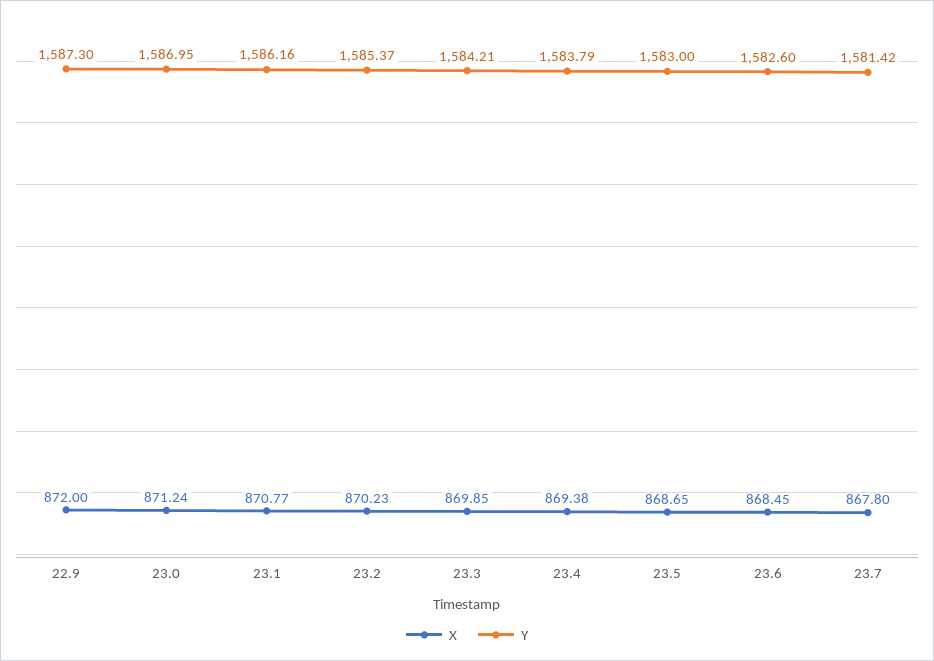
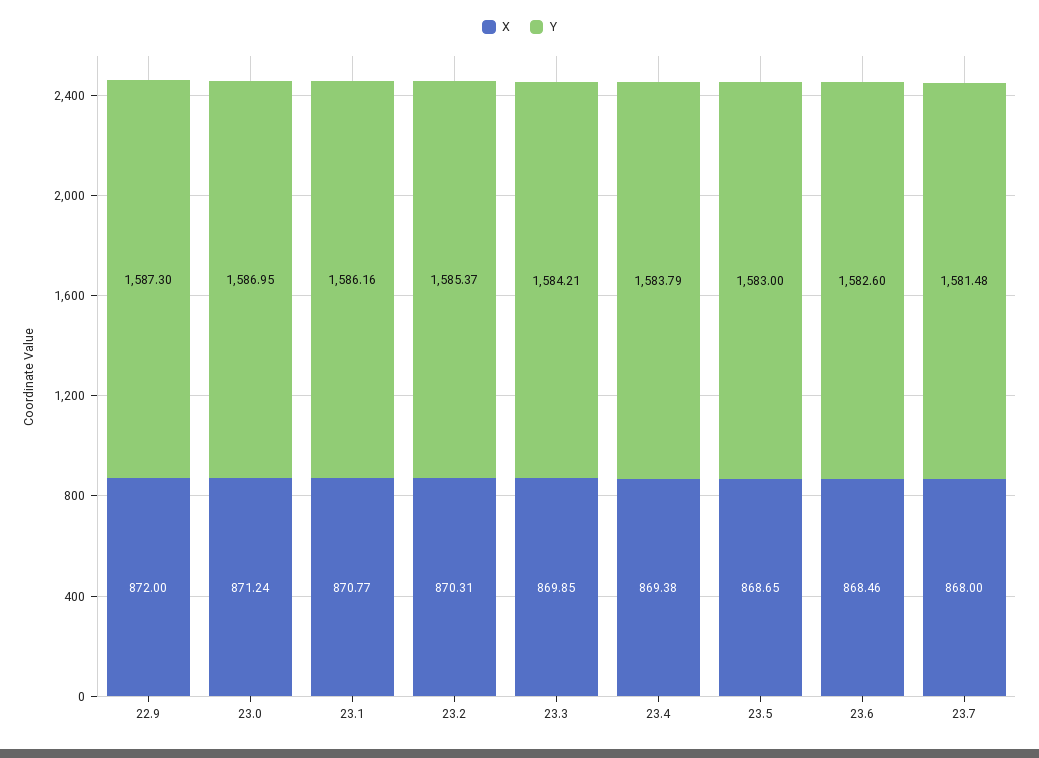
  {
    "X": {
      "22.9": 872,
      "23.0": 871.24,
      "23.1": 870.77,
-     "23.2": 870.23,
+     "23.2": 870.31,
      "23.3": 869.85,
      "23.4": 869.38,
      "23.5": 868.65,
-     "23.6": 868.45,
+     "23.6": 868.46,
-     "23.7": 867.8
+     "23.7": 868
    },
    "Y": {
      "22.9": 1587.3,
      "23.0": 1586.95,
      "23.1": 1586.16,
      "23.2": 1585.37,
      "23.3": 1584.21,
      "23.4": 1583.79,
      "23.5": 1583,
      "23.6": 1582.6,
-     "23.7": 1581.42
+     "23.7": 1581.48
    }
  }

